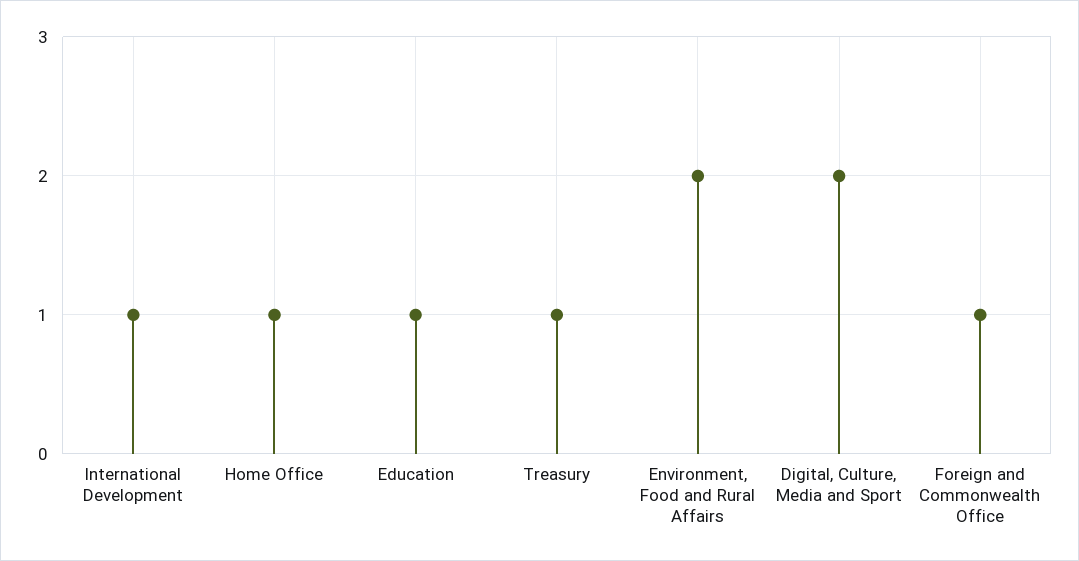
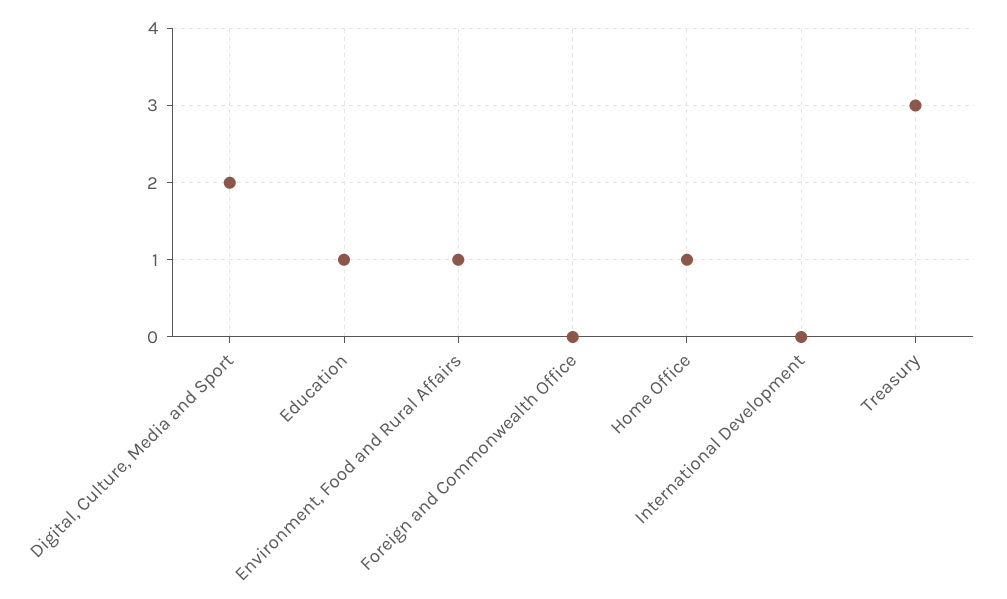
  {
-   "International Development": 1,
+   "International Development": 0,
    "Home Office": 1,
    "Education": 1,
-   "Treasury": 1,
+   "Treasury": 3,
-   "Environment, Food and Rural Affairs": 2,
+   "Environment, Food and Rural Affairs": 1,
    "Digital, Culture, Media and Sport": 2,
-   "Foreign and Commonwealth Office": 1
+   "Foreign and Commonwealth Office": 0
  }

